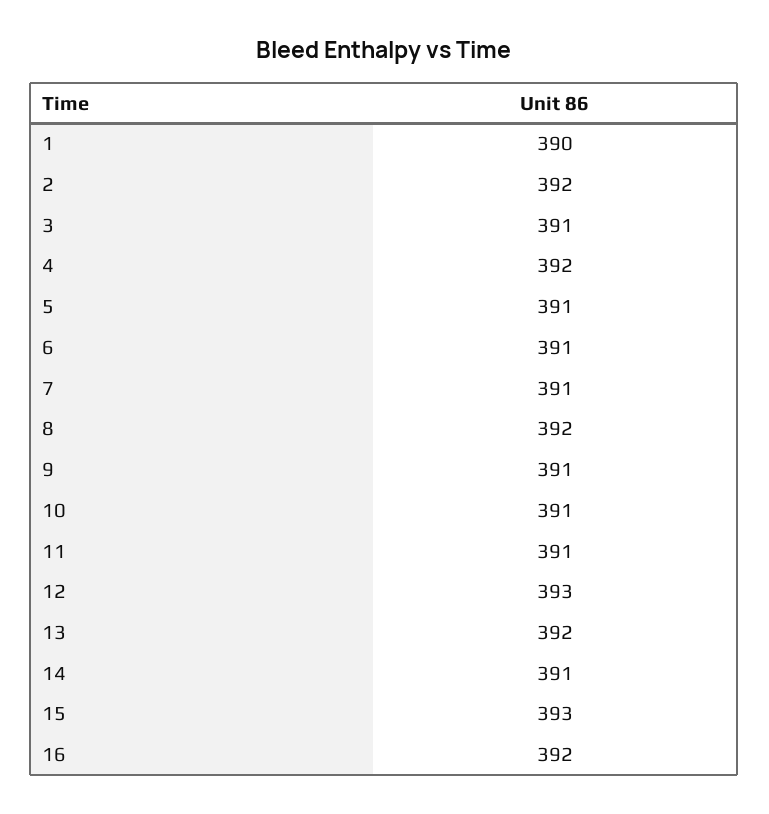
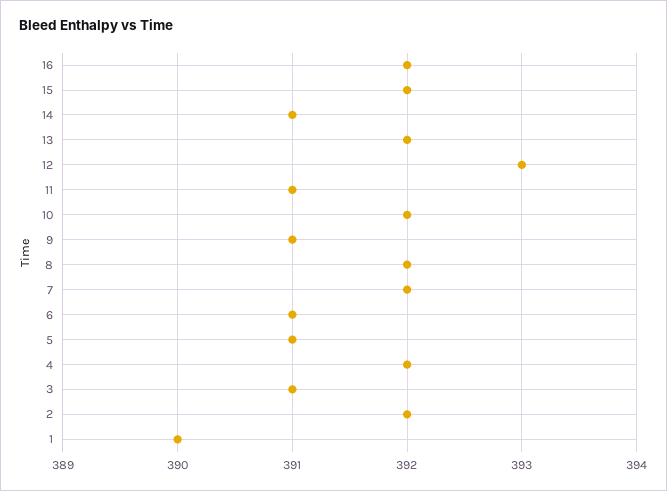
  {
    "1": 390,
    "2": 392,
    "3": 391,
    "4": 392,
    "5": 391,
    "6": 391,
-   "7": 391,
+   "7": 392,
    "8": 392,
    "9": 391,
-   "10": 391,
+   "10": 392,
    "11": 391,
    "12": 393,
    "13": 392,
    "14": 391,
-   "15": 393,
+   "15": 392,
    "16": 392
  }

